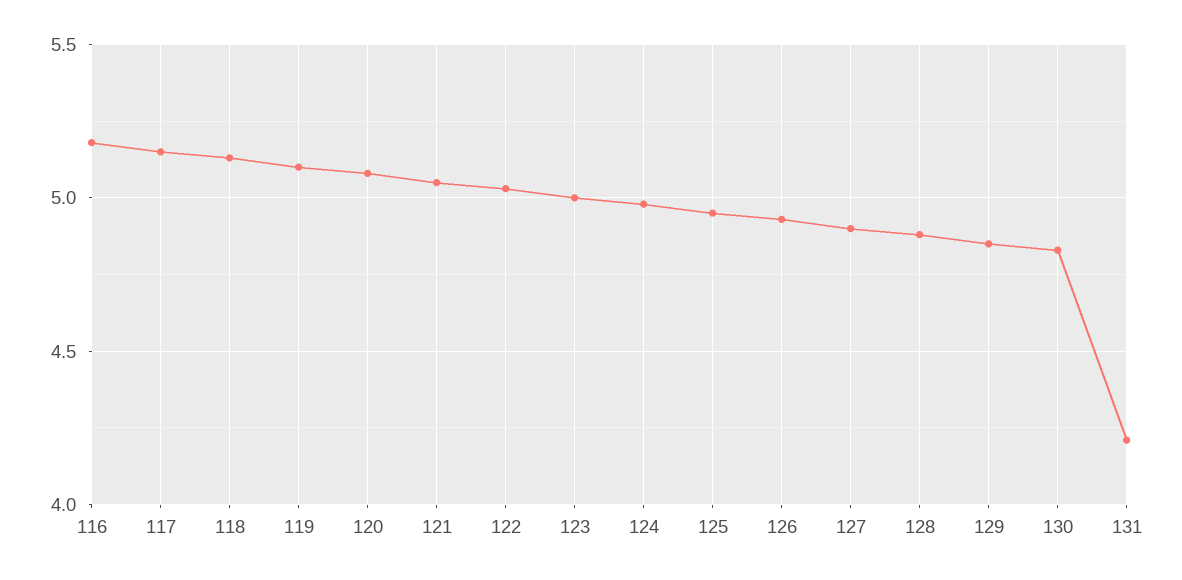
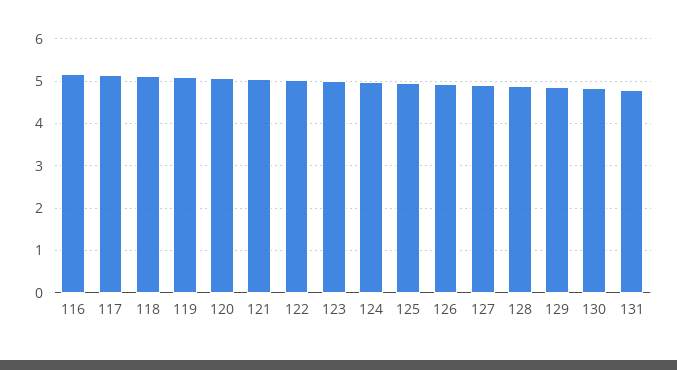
  {
    "116": 5.2,
    "117": 5.15,
    "118": 5.15,
    "119": 5.1,
    "120": 5.1,
    "121": 5.05,
    "122": 5.05,
    "123": 5,
    "124": 5,
    "125": 4.95,
    "126": 4.95,
    "127": 4.9,
    "128": 4.9,
    "129": 4.85,
    "130": 4.85,
-   "131": 4.2
+   "131": 4.8
  }

